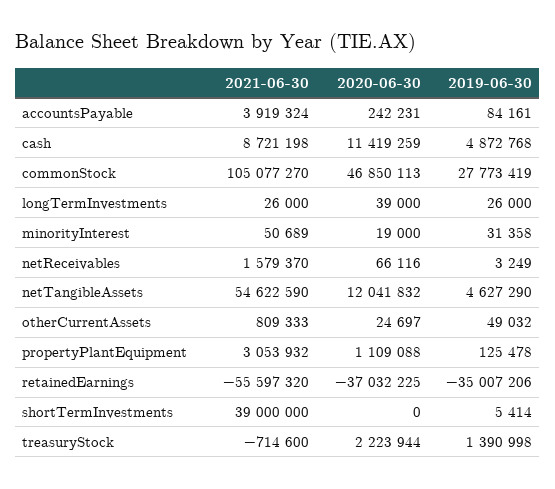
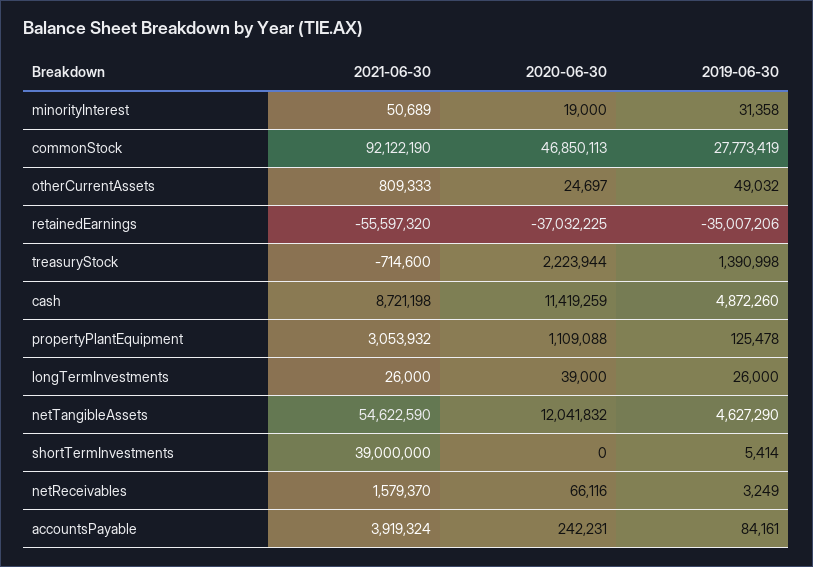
  {
    "2021-06-30": {
      "accountsPayable": 3919324,
      "cash": 8721198,
-     "commonStock": 105077270,
+     "commonStock": 92122190,
      "longTermInvestments": 26000,
      "minorityInterest": 50689,
      "netReceivables": 1579370,
      "netTangibleAssets": 54622590,
      "otherCurrentAssets": 809333,
      "propertyPlantEquipment": 3053932,
      "retainedEarnings": -55597320,
      "shortTermInvestments": 39000000,
      "treasuryStock": -714600
    },
    "2020-06-30": {
      "accountsPayable": 242231,
      "cash": 11419259,
      "commonStock": 46850113,
      "longTermInvestments": 39000,
      "minorityInterest": 19000,
      "netReceivables": 66116,
      "netTangibleAssets": 12041832,
      "otherCurrentAssets": 24697,
      "propertyPlantEquipment": 1109088,
      "retainedEarnings": -37032225,
      "shortTermInvestments": 0,
      "treasuryStock": 2223944
    },
    "2019-06-30": {
      "accountsPayable": 84161,
-     "cash": 4872768,
+     "cash": 4872260,
      "commonStock": 27773419,
      "longTermInvestments": 26000,
      "minorityInterest": 31358,
      "netReceivables": 3249,
      "netTangibleAssets": 4627290,
      "otherCurrentAssets": 49032,
      "propertyPlantEquipment": 125478,
      "retainedEarnings": -35007206,
      "shortTermInvestments": 5414,
      "treasuryStock": 1390998
    }
  }

